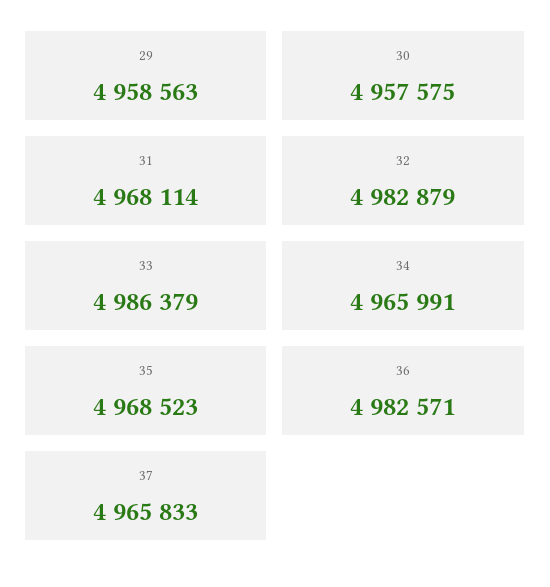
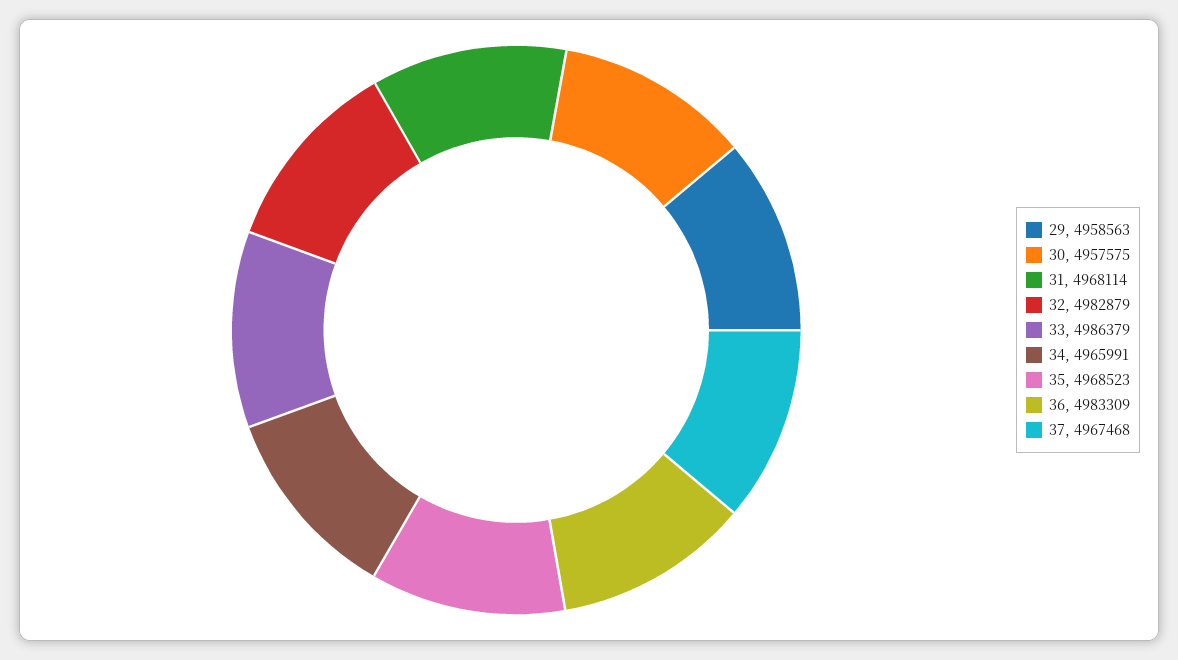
  {
    "29": 4958563,
    "30": 4957575,
    "31": 4968114,
    "32": 4982879,
    "33": 4986379,
    "34": 4965991,
    "35": 4968523,
-   "36": 4982571,
+   "36": 4983309,
-   "37": 4965833
+   "37": 4967468
  }

